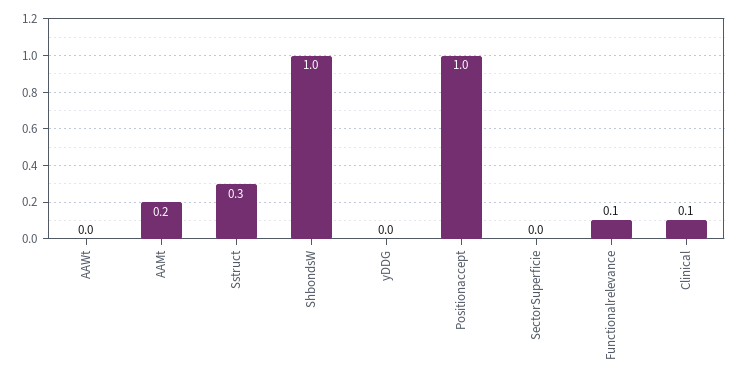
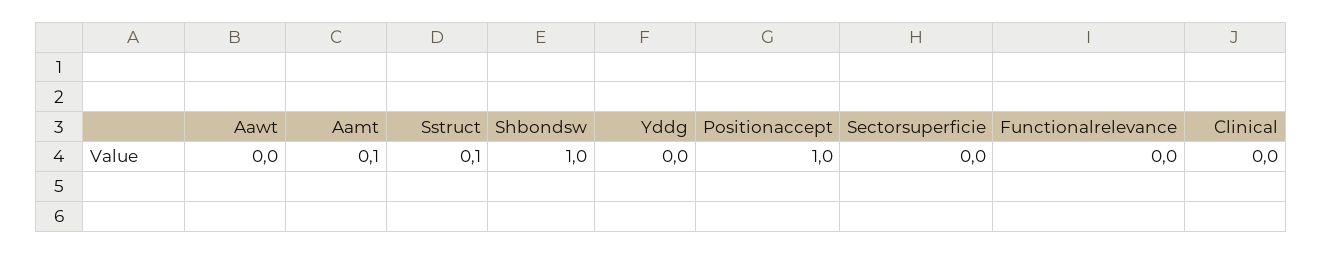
  {
    "AAWt": 0,
-   "AAMt": 0.2,
+   "AAMt": 0.1,
-   "Sstruct": 0.3,
+   "Sstruct": 0.1,
    "ShbondsW": 1,
    "yDDG": 0,
    "Positionaccept": 1,
    "SectorSuperficie": 0,
-   "Functionalrelevance": 0.1,
+   "Functionalrelevance": 0,
-   "Clinical": 0.1
+   "Clinical": 0
  }

